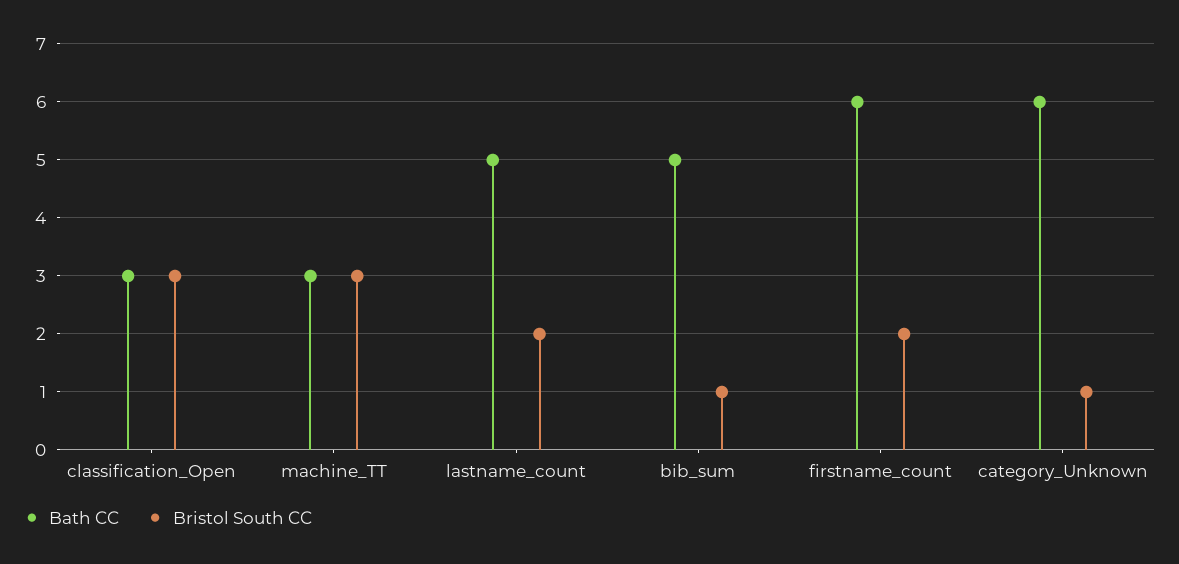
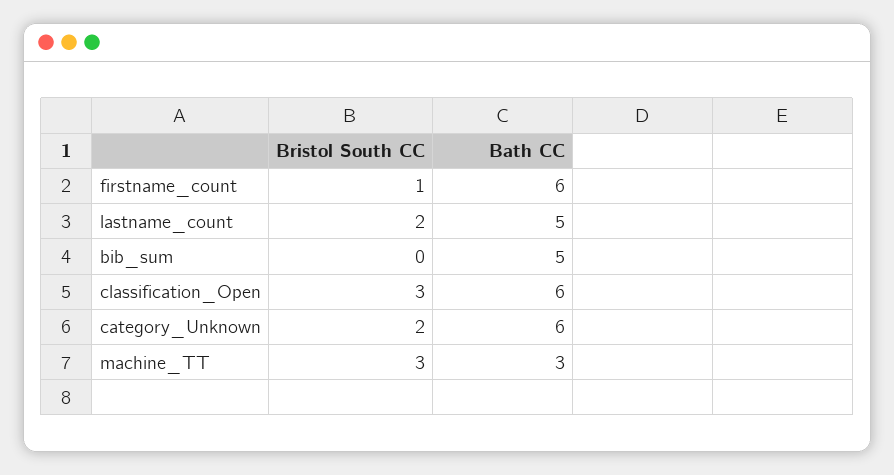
  {
    "Bath CC": {
-     "classification_Open": 3,
+     "classification_Open": 6,
      "machine_TT": 3,
      "lastname_count": 5,
      "bib_sum": 5,
      "firstname_count": 6,
      "category_Unknown": 6
    },
    "Bristol South CC": {
      "classification_Open": 3,
      "machine_TT": 3,
      "lastname_count": 2,
-     "bib_sum": 1,
+     "bib_sum": 0,
-     "firstname_count": 2,
+     "firstname_count": 1,
-     "category_Unknown": 1
+     "category_Unknown": 2
    }
  }

